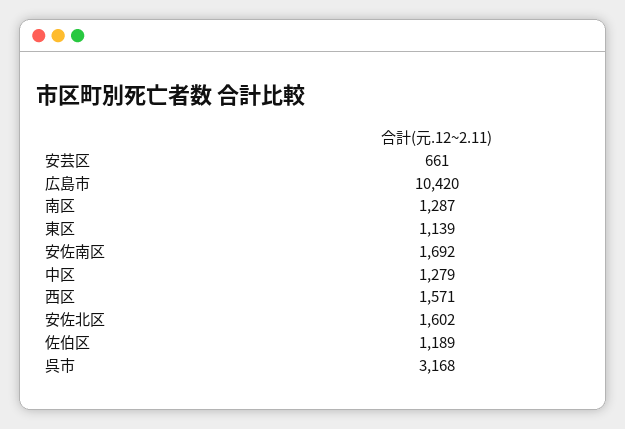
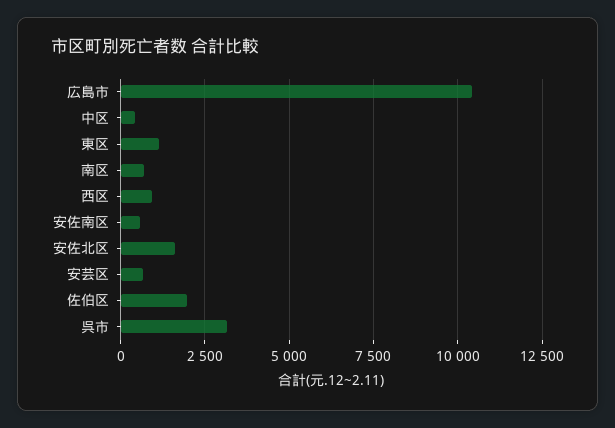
  {
    "安芸区": 661,
    "広島市": 10420,
-   "南区": 1287,
+   "南区": 750,
    "東区": 1139,
-   "安佐南区": 1692,
+   "安佐南区": 500,
-   "中区": 1279,
+   "中区": 500,
-   "西区": 1571,
+   "西区": 1000,
    "安佐北区": 1602,
-   "佐伯区": 1189,
+   "佐伯区": 2000,
    "呉市": 3168
  }

